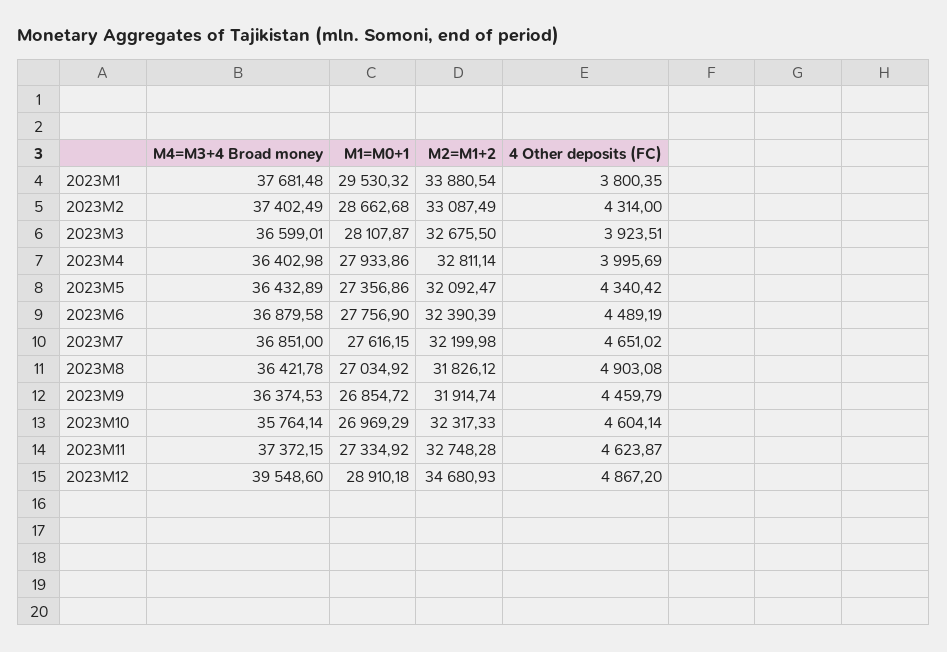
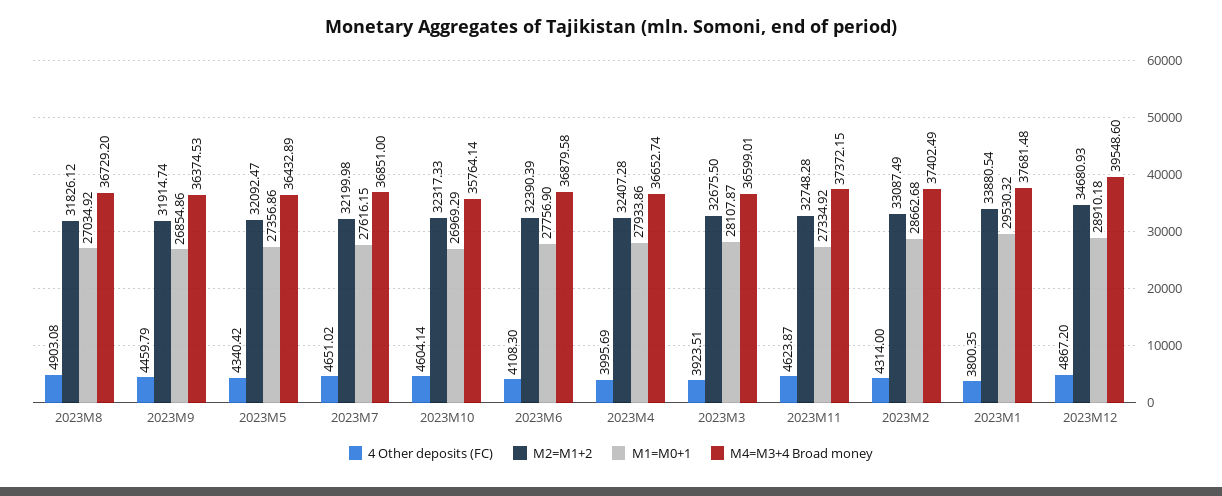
  {
    "M4=M3+4 Broad money": {
      "2023M1": 37681.48,
      "2023M2": 37402.49,
      "2023M3": 36599.01,
-     "2023M4": 36402.98,
+     "2023M4": 36652.74,
      "2023M5": 36432.89,
      "2023M6": 36879.58,
      "2023M7": 36851,
-     "2023M8": 36421.78,
+     "2023M8": 36729.2,
      "2023M9": 36374.53,
      "2023M10": 35764.14,
      "2023M11": 37372.15,
      "2023M12": 39548.6
    },
    "M1=M0+1": {
      "2023M1": 29530.32,
      "2023M2": 28662.68,
      "2023M3": 28107.87,
      "2023M4": 27933.86,
      "2023M5": 27356.86,
      "2023M6": 27756.9,
      "2023M7": 27616.15,
      "2023M8": 27034.92,
-     "2023M9": 26854.72,
+     "2023M9": 26854.86,
      "2023M10": 26969.29,
      "2023M11": 27334.92,
      "2023M12": 28910.18
    },
    "M2=M1+2": {
      "2023M1": 33880.54,
      "2023M2": 33087.49,
      "2023M3": 32675.5,
-     "2023M4": 32811.14,
+     "2023M4": 32407.28,
      "2023M5": 32092.47,
      "2023M6": 32390.39,
      "2023M7": 32199.98,
      "2023M8": 31826.12,
      "2023M9": 31914.74,
      "2023M10": 32317.33,
      "2023M11": 32748.28,
      "2023M12": 34680.93
    },
    "4 Other deposits (FC)": {
      "2023M1": 3800.35,
      "2023M2": 4314,
      "2023M3": 3923.51,
      "2023M4": 3995.69,
      "2023M5": 4340.42,
-     "2023M6": 4489.19,
+     "2023M6": 4108.3,
      "2023M7": 4651.02,
      "2023M8": 4903.08,
      "2023M9": 4459.79,
      "2023M10": 4604.14,
      "2023M11": 4623.87,
      "2023M12": 4867.2
    }
  }

